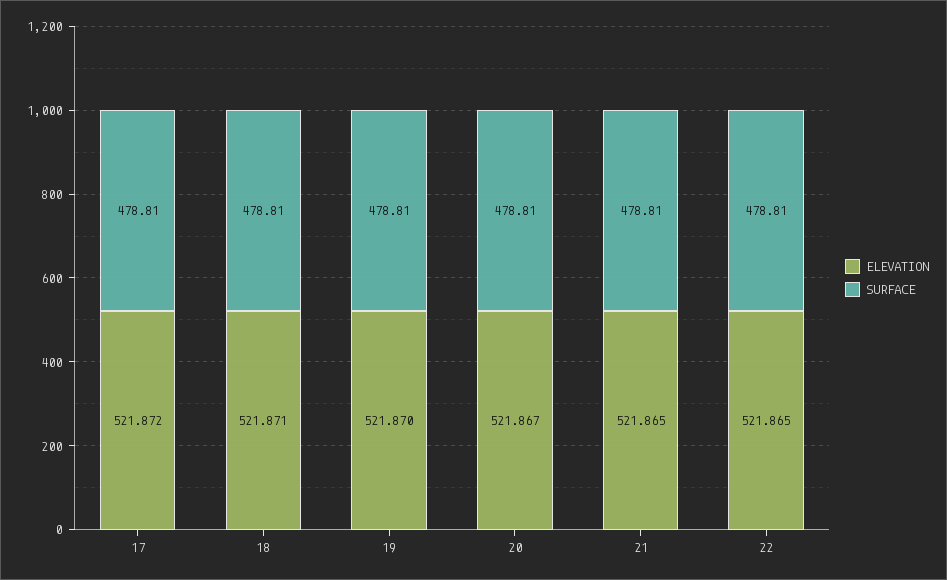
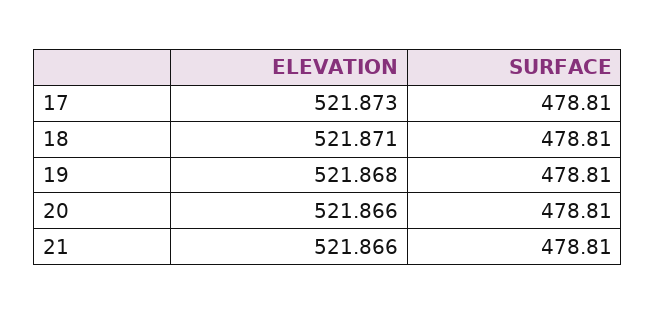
  {
    "ELEVATION": {
-     "17": 521.872,
+     "17": 521.873,
      "18": 521.871,
-     "19": 521.87,
+     "19": 521.868,
-     "20": 521.867,
+     "20": 521.866,
-     "21": 521.865,
+     "21": 521.866
-     "22": 521.865
    },
    "SURFACE": {
      "17": 478.81,
      "18": 478.81,
      "19": 478.81,
      "20": 478.81,
-     "21": 478.81,
+     "21": 478.81
-     "22": 478.81
    }
  }

